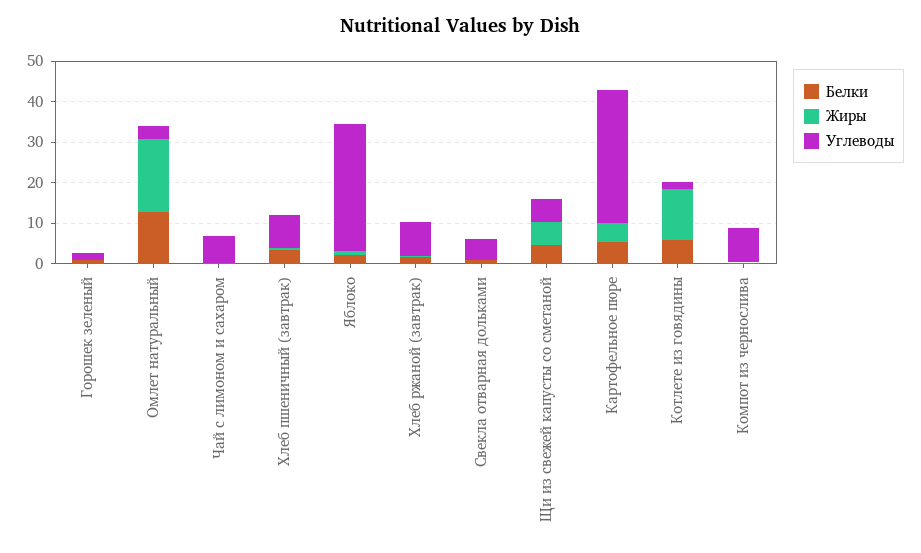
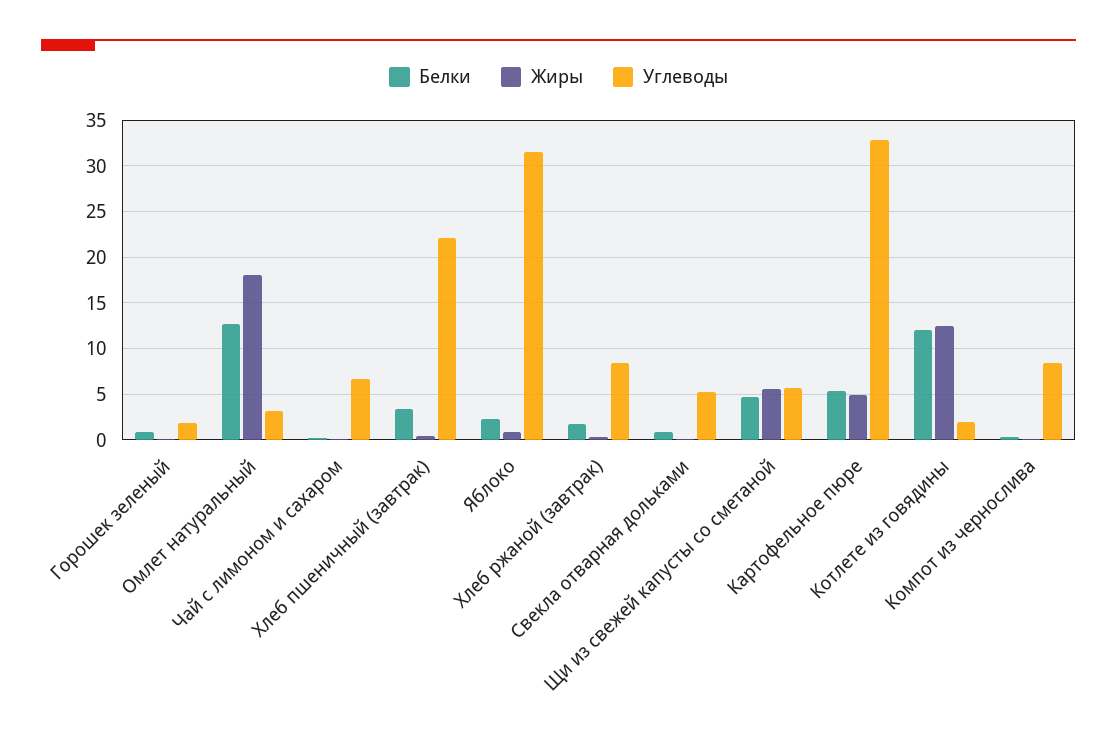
  {
    "Белки": {
      "Горошек зеленый": 1,
      "Омлет натуральный": 13,
      "Чай с лимоном и сахаром": 0,
      "Хлеб пшеничный (завтрак)": 3,
      "Яблоко": 2,
      "Хлеб ржаной (завтрак)": 2,
      "Свекла отварная дольками": 1,
      "Щи из свежей капусты со сметаной": 5,
      "Картофельное пюре": 5,
-     "Котлете из говядины": 6,
+     "Котлете из говядины": 12,
      "Компот из чернослива": 0
    },
    "Жиры": {
      "Горошек зеленый": 0,
      "Омлет натуральный": 18,
      "Чай с лимоном и сахаром": 0,
      "Хлеб пшеничный (завтрак)": 0,
      "Яблоко": 1,
      "Хлеб ржаной (завтрак)": 0,
      "Свекла отварная дольками": 0,
      "Щи из свежей капусты со сметаной": 6,
      "Картофельное пюре": 5,
      "Котлете из говядины": 12,
      "Компот из чернослива": 0
    },
    "Углеводы": {
      "Горошек зеленый": 2,
      "Омлет натуральный": 3,
      "Чай с лимоном и сахаром": 7,
-     "Хлеб пшеничный (завтрак)": 8,
+     "Хлеб пшеничный (завтрак)": 22,
      "Яблоко": 32,
      "Хлеб ржаной (завтрак)": 8,
      "Свекла отварная дольками": 5,
      "Щи из свежей капусты со сметаной": 6,
      "Картофельное пюре": 33,
      "Котлете из говядины": 2,
      "Компот из чернослива": 8
    }
  }

